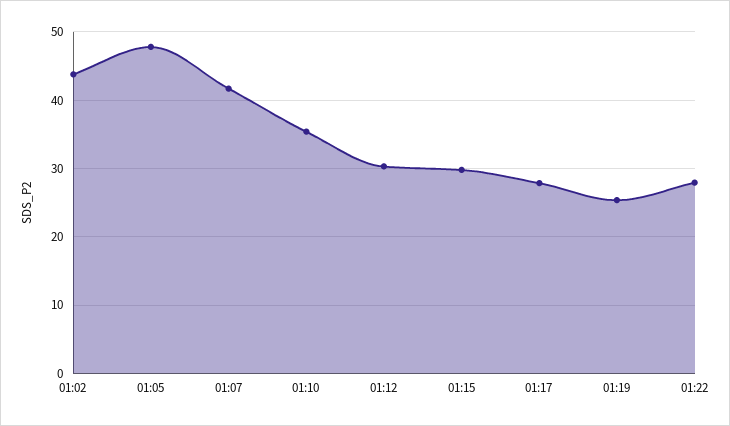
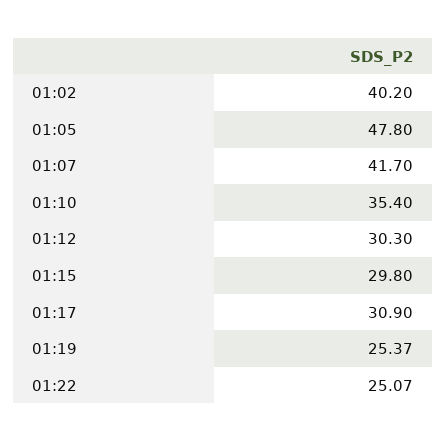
  {
-   "01:02": 44,
+   "01:02": 40.2,
    "01:05": 47.8,
    "01:07": 41.7,
    "01:10": 35.4,
    "01:12": 30.3,
    "01:15": 29.8,
-   "01:17": 28,
+   "01:17": 30.9,
    "01:19": 25.37,
-   "01:22": 28
+   "01:22": 25.07
  }

